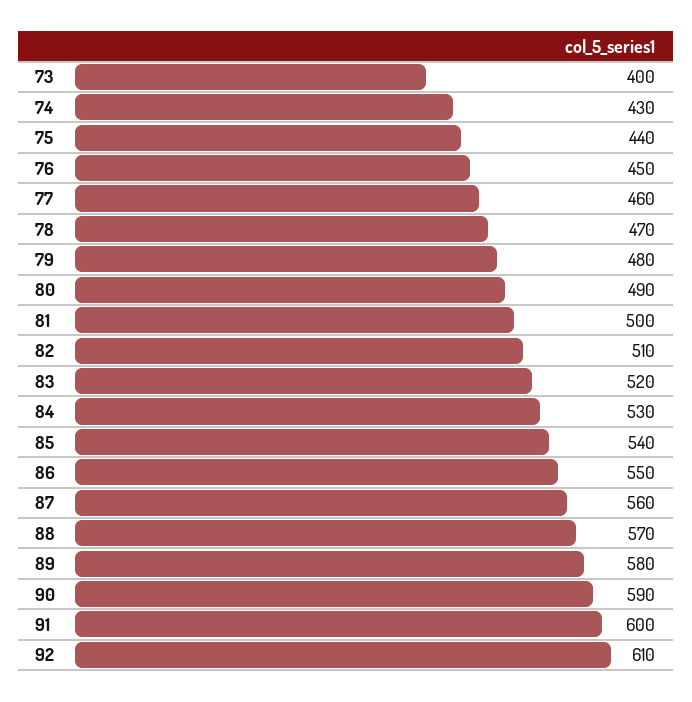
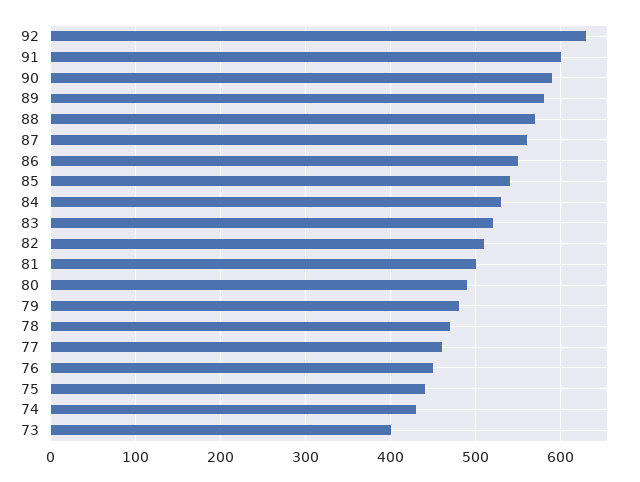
  {
    "73": 400,
    "74": 430,
    "75": 440,
    "76": 450,
    "77": 460,
    "78": 470,
    "79": 480,
    "80": 490,
    "81": 500,
    "82": 510,
    "83": 520,
    "84": 530,
    "85": 540,
    "86": 550,
    "87": 560,
    "88": 570,
    "89": 580,
    "90": 590,
    "91": 600,
-   "92": 610
+   "92": 630
  }

